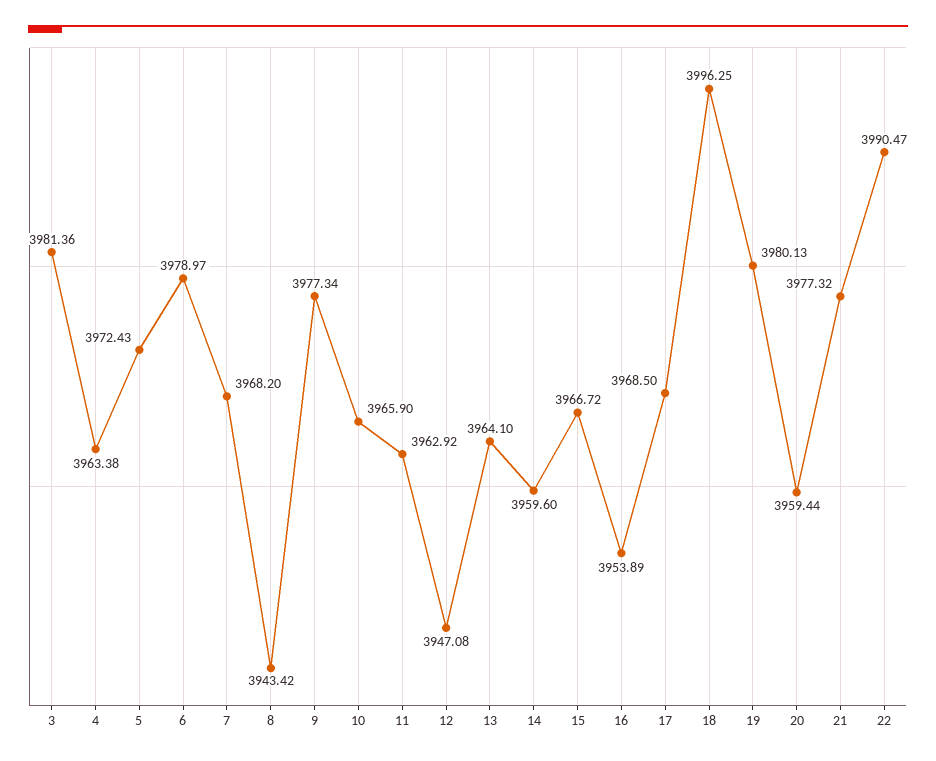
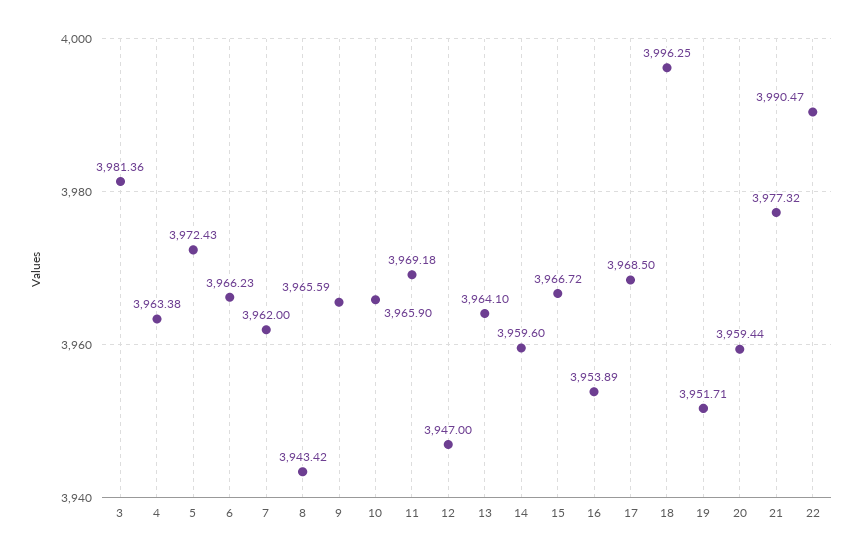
  {
    "3": 3981.36,
    "4": 3963.38,
    "5": 3972.43,
-   "6": 3978.97,
+   "6": 3966.23,
-   "7": 3968.2,
+   "7": 3962,
    "8": 3943.42,
-   "9": 3977.34,
+   "9": 3965.59,
    "10": 3965.9,
-   "11": 3962.92,
+   "11": 3969.18,
-   "12": 3947.08,
+   "12": 3947,
    "13": 3964.1,
    "14": 3959.6,
    "15": 3966.72,
    "16": 3953.89,
    "17": 3968.5,
    "18": 3996.25,
-   "19": 3980.13,
+   "19": 3951.71,
    "20": 3959.44,
    "21": 3977.32,
    "22": 3990.47
  }

